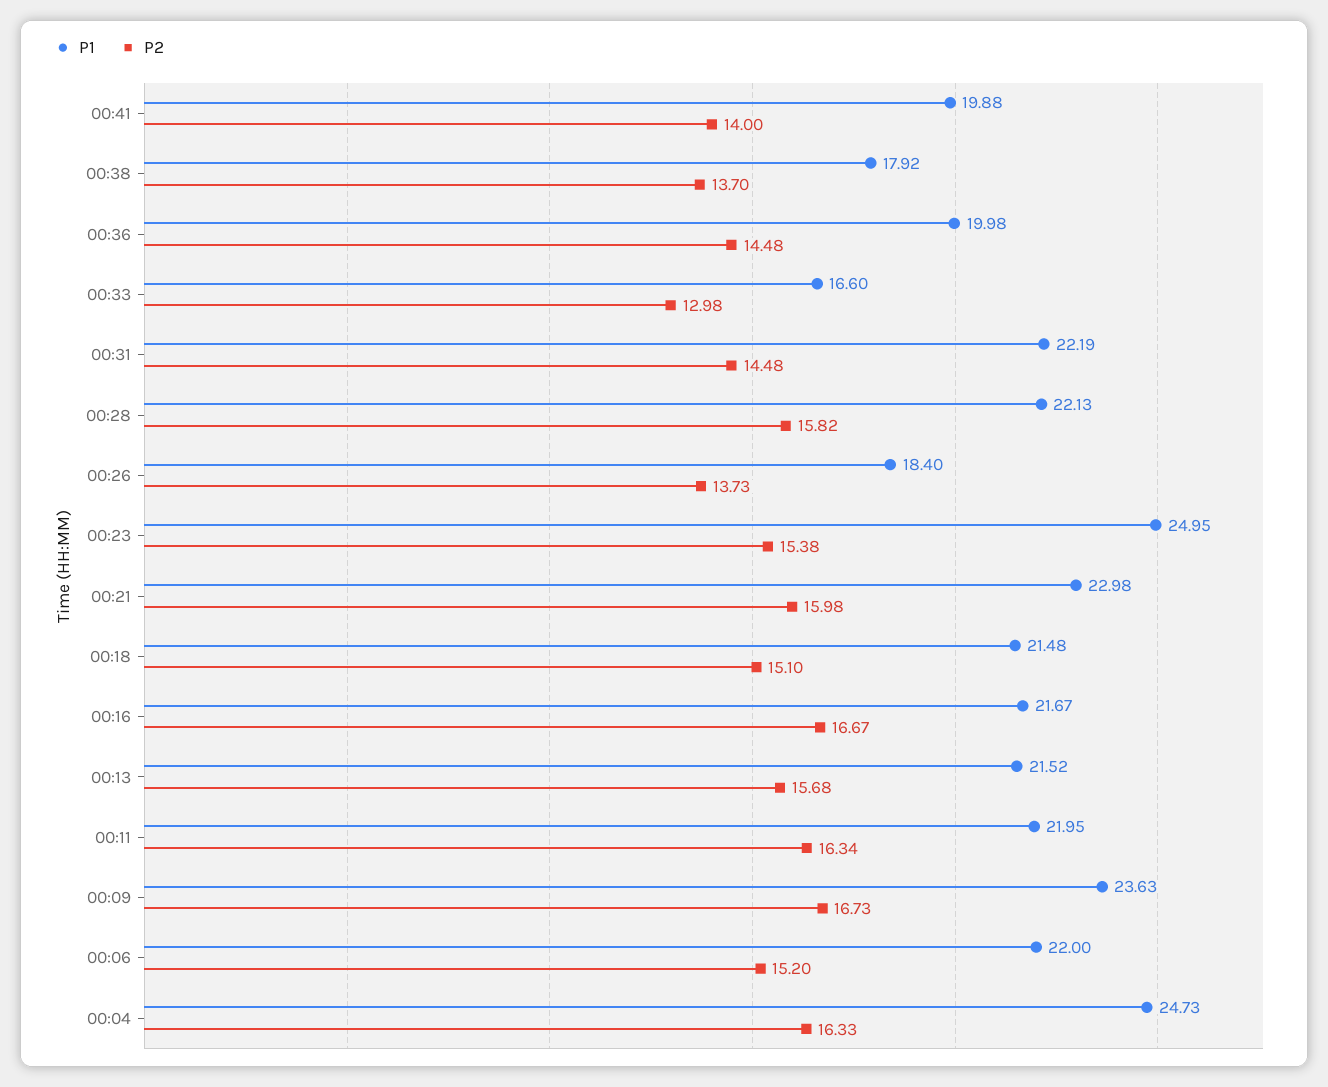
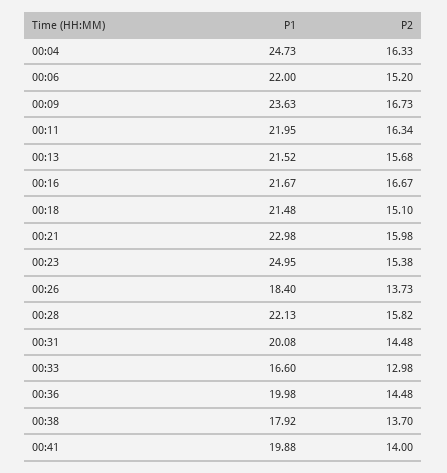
  {
    "P1": {
      "00:41": 19.88,
      "00:38": 17.92,
      "00:36": 19.98,
      "00:33": 16.6,
-     "00:31": 22.19,
+     "00:31": 20.08,
      "00:28": 22.13,
      "00:26": 18.4,
      "00:23": 24.95,
      "00:21": 22.98,
      "00:18": 21.48,
      "00:16": 21.67,
      "00:13": 21.52,
      "00:11": 21.95,
      "00:09": 23.63,
      "00:06": 22,
      "00:04": 24.73
    },
    "P2": {
      "00:41": 14,
      "00:38": 13.7,
      "00:36": 14.48,
      "00:33": 12.98,
      "00:31": 14.48,
      "00:28": 15.82,
      "00:26": 13.73,
      "00:23": 15.38,
      "00:21": 15.98,
      "00:18": 15.1,
      "00:16": 16.67,
      "00:13": 15.68,
      "00:11": 16.34,
      "00:09": 16.73,
      "00:06": 15.2,
      "00:04": 16.33
    }
  }

